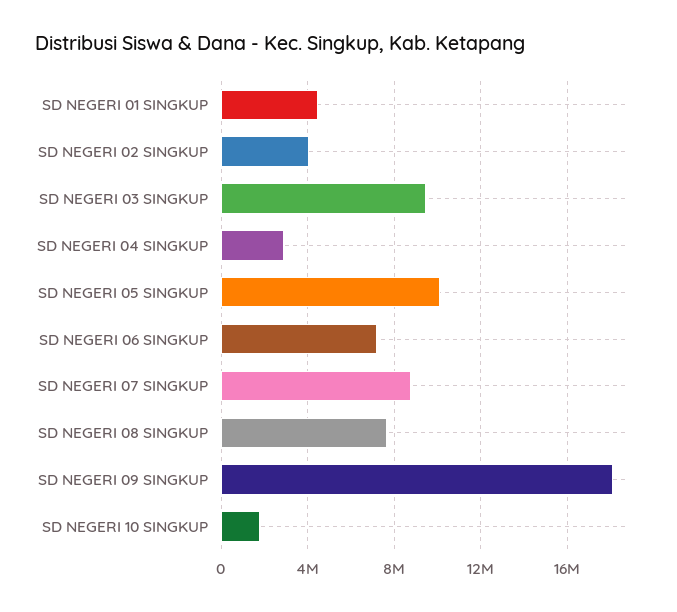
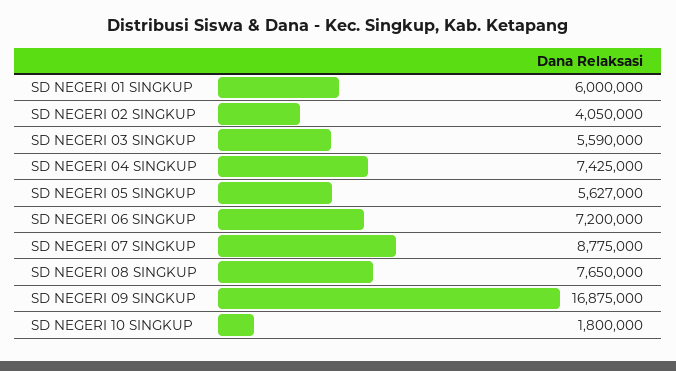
  {
-   "SD NEGERI 01 SINGKUP": 4500000,
+   "SD NEGERI 01 SINGKUP": 6000000,
    "SD NEGERI 02 SINGKUP": 4050000,
-   "SD NEGERI 03 SINGKUP": 9500000,
+   "SD NEGERI 03 SINGKUP": 5590000,
-   "SD NEGERI 04 SINGKUP": 3000000,
+   "SD NEGERI 04 SINGKUP": 7425000,
-   "SD NEGERI 05 SINGKUP": 10000000,
+   "SD NEGERI 05 SINGKUP": 5627000,
    "SD NEGERI 06 SINGKUP": 7200000,
    "SD NEGERI 07 SINGKUP": 8775000,
    "SD NEGERI 08 SINGKUP": 7650000,
-   "SD NEGERI 09 SINGKUP": 18000000,
+   "SD NEGERI 09 SINGKUP": 16875000,
    "SD NEGERI 10 SINGKUP": 1800000
  }

